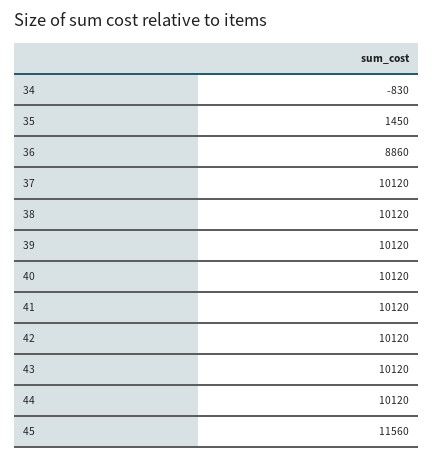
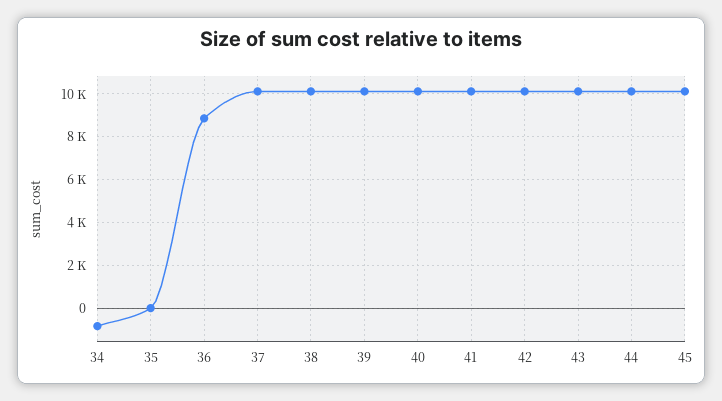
  {
    "34": -830,
-   "35": 1450,
+   "35": 0,
    "36": 8860,
    "37": 10120,
    "38": 10120,
    "39": 10120,
    "40": 10120,
    "41": 10120,
    "42": 10120,
    "43": 10120,
    "44": 10120,
-   "45": 11560
+   "45": 10000
  }

